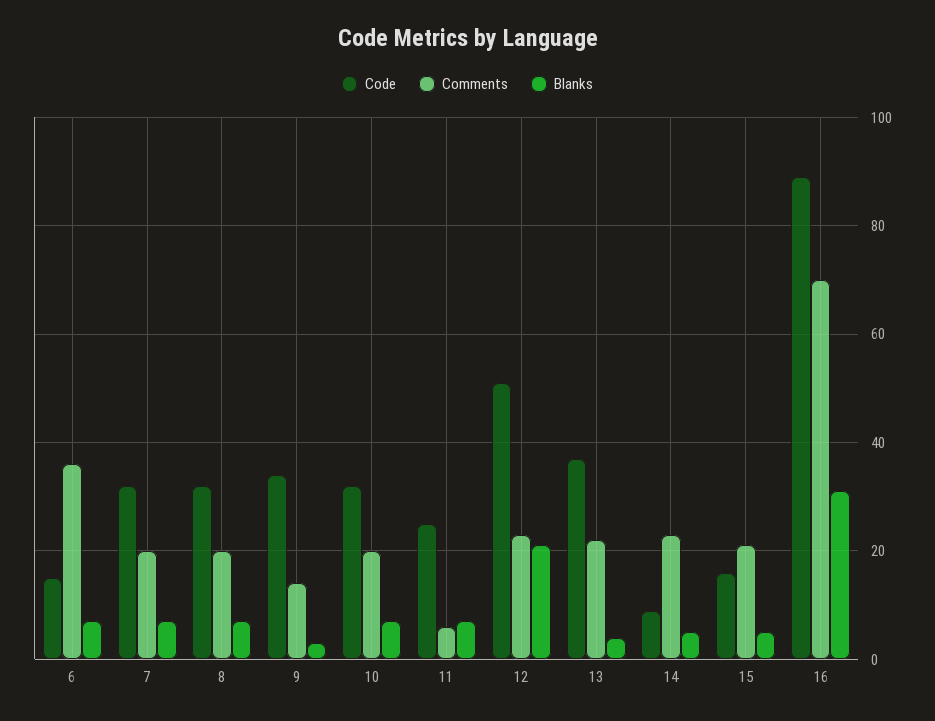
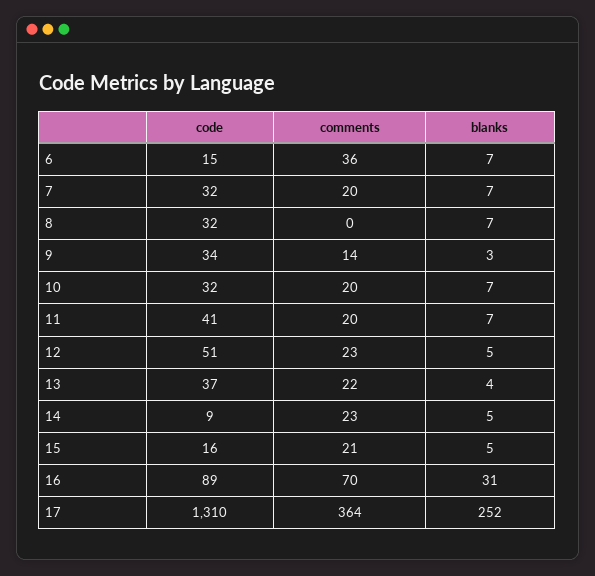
  {
    "Code": {
      "6": 15,
      "7": 32,
      "8": 32,
      "9": 34,
      "10": 32,
-     "11": 25,
+     "11": 41,
      "12": 51,
      "13": 37,
      "14": 9,
      "15": 16,
-     "16": 89
+     "16": 89,
+     "17": 1310
    },
    "Comments": {
      "6": 36,
      "7": 20,
-     "8": 20,
+     "8": 0,
      "9": 14,
      "10": 20,
-     "11": 5,
+     "11": 20,
      "12": 23,
      "13": 22,
      "14": 23,
      "15": 21,
-     "16": 70
+     "16": 70,
+     "17": 364
    },
    "Blanks": {
      "6": 7,
      "7": 7,
      "8": 7,
      "9": 3,
      "10": 7,
      "11": 7,
-     "12": 20,
+     "12": 5,
      "13": 4,
      "14": 5,
      "15": 5,
-     "16": 31
+     "16": 31,
+     "17": 252
    }
  }

